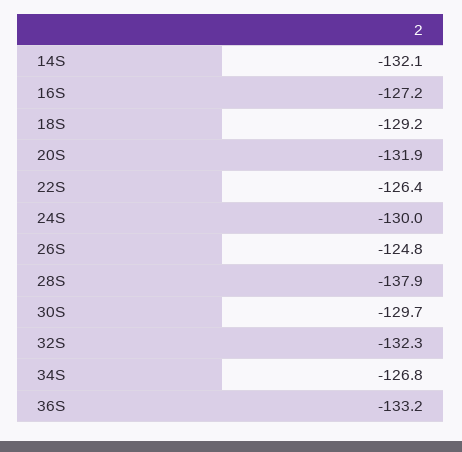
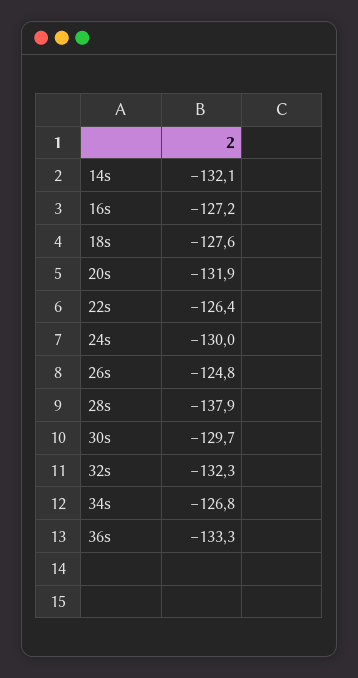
  {
    "14S": -132.1,
    "16S": -127.2,
-   "18S": -129.2,
+   "18S": -127.6,
    "20S": -131.9,
    "22S": -126.4,
    "24S": -130,
    "26S": -124.8,
    "28S": -137.9,
    "30S": -129.7,
    "32S": -132.3,
    "34S": -126.8,
-   "36S": -133.2
+   "36S": -133.3
  }

